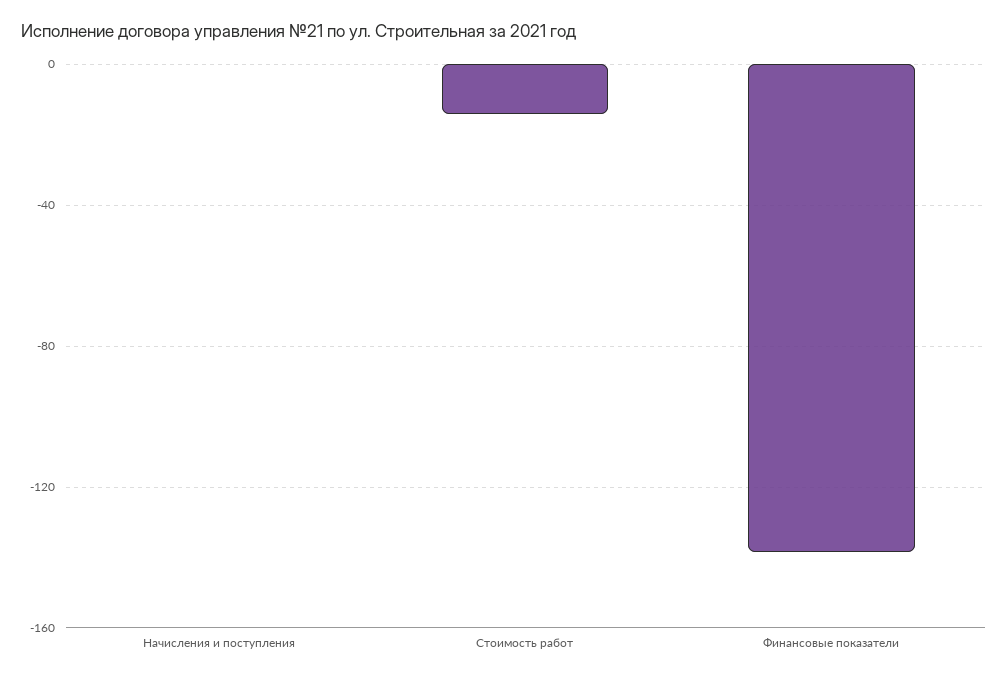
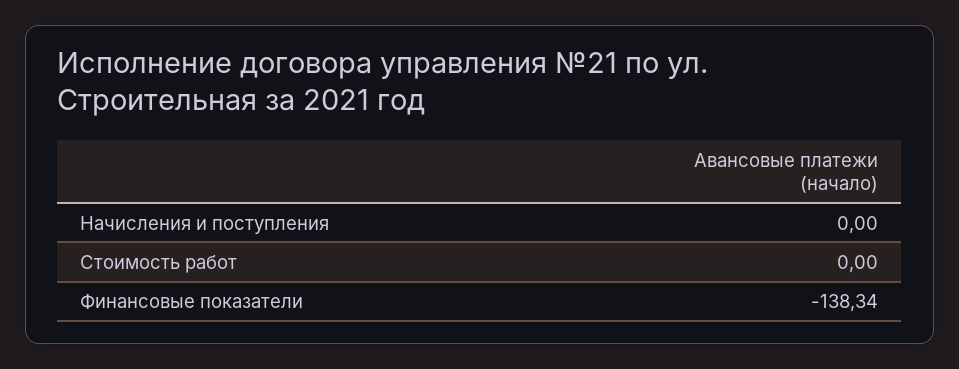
  {
    "Начисления и поступления": 0,
-   "Стоимость работ": -15,
+   "Стоимость работ": 0,
    "Финансовые показатели": -138.34
  }

